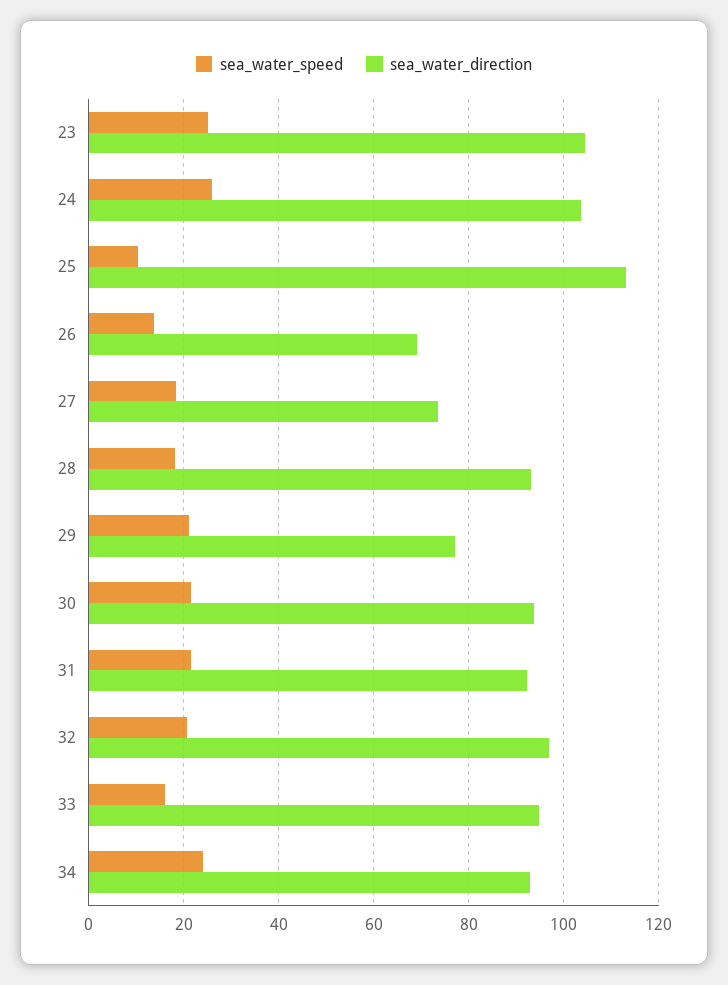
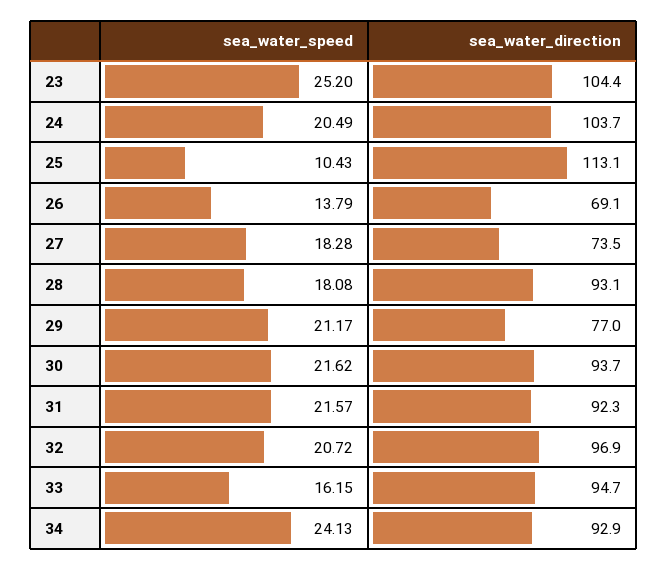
  {
    "sea_water_speed": {
      "23": 25.2,
-     "24": 26,
+     "24": 20.49,
      "25": 10.43,
      "26": 13.79,
      "27": 18.28,
      "28": 18.08,
      "29": 21.17,
      "30": 21.62,
      "31": 21.57,
      "32": 20.72,
      "33": 16.15,
      "34": 24.13
    },
    "sea_water_direction": {
      "23": 104.4,
      "24": 103.7,
      "25": 113.1,
      "26": 69.1,
      "27": 73.5,
      "28": 93.1,
      "29": 77,
      "30": 93.7,
      "31": 92.3,
      "32": 96.9,
      "33": 94.7,
      "34": 92.9
    }
  }

